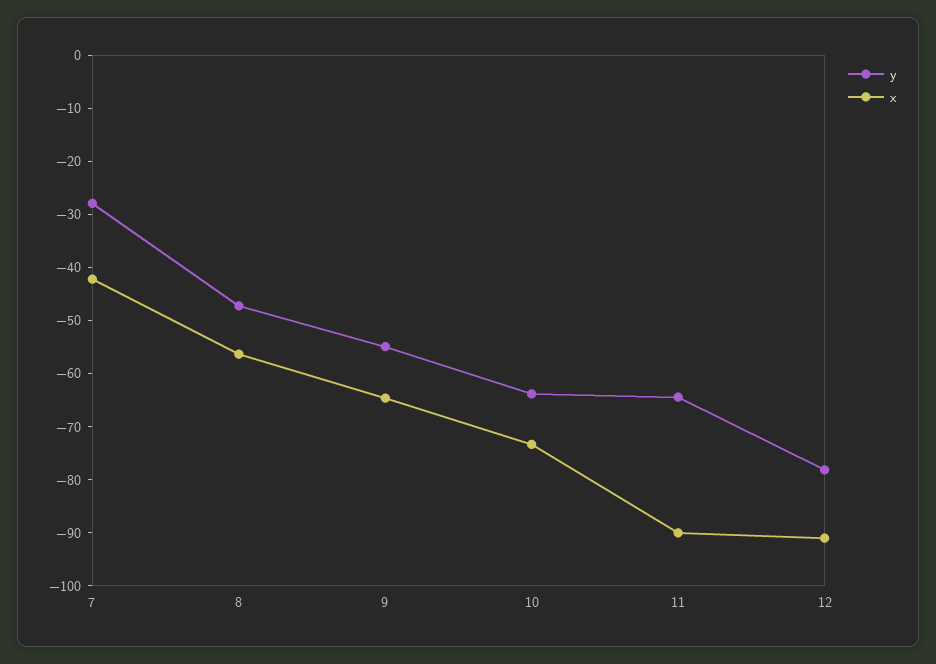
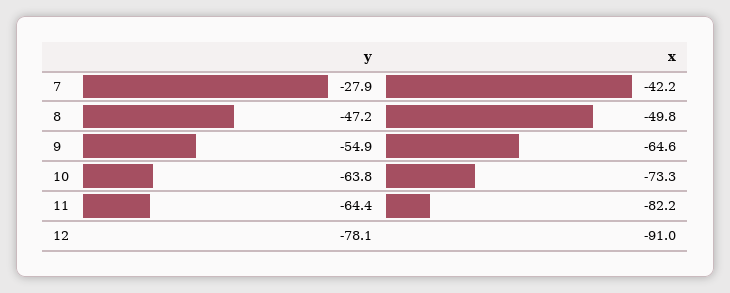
  {
    "y": {
      "7": -27.9,
      "8": -47.2,
      "9": -54.9,
      "10": -63.8,
      "11": -64.4,
      "12": -78.1
    },
    "x": {
      "7": -42.2,
-     "8": -56,
+     "8": -49.8,
      "9": -64.6,
      "10": -73.3,
-     "11": -90,
+     "11": -82.2,
      "12": -91
    }
  }

